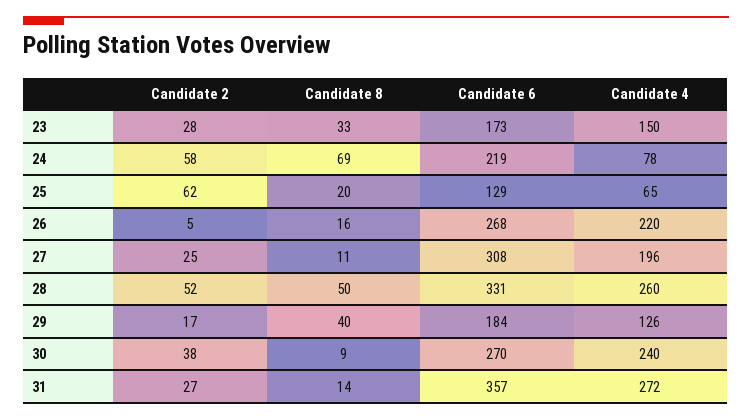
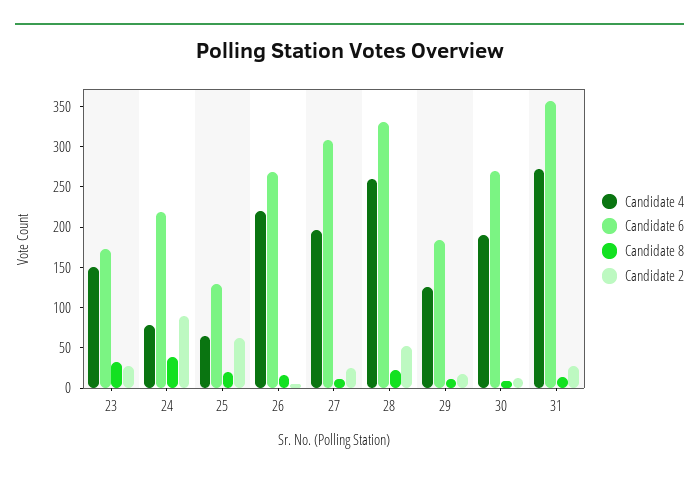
  {
    "Candidate 2": {
      "23": 28,
-     "24": 58,
+     "24": 90,
      "25": 62,
      "26": 5,
      "27": 25,
      "28": 52,
      "29": 17,
-     "30": 38,
+     "30": 10,
      "31": 27
    },
    "Candidate 8": {
      "23": 33,
-     "24": 69,
+     "24": 40,
      "25": 20,
      "26": 16,
      "27": 11,
-     "28": 50,
+     "28": 20,
-     "29": 40,
+     "29": 10,
      "30": 9,
      "31": 14
    },
    "Candidate 6": {
      "23": 173,
      "24": 219,
      "25": 129,
      "26": 268,
      "27": 308,
      "28": 331,
      "29": 184,
      "30": 270,
      "31": 357
    },
    "Candidate 4": {
      "23": 150,
      "24": 78,
      "25": 65,
      "26": 220,
      "27": 196,
      "28": 260,
      "29": 126,
-     "30": 240,
+     "30": 190,
      "31": 272
    }
  }

